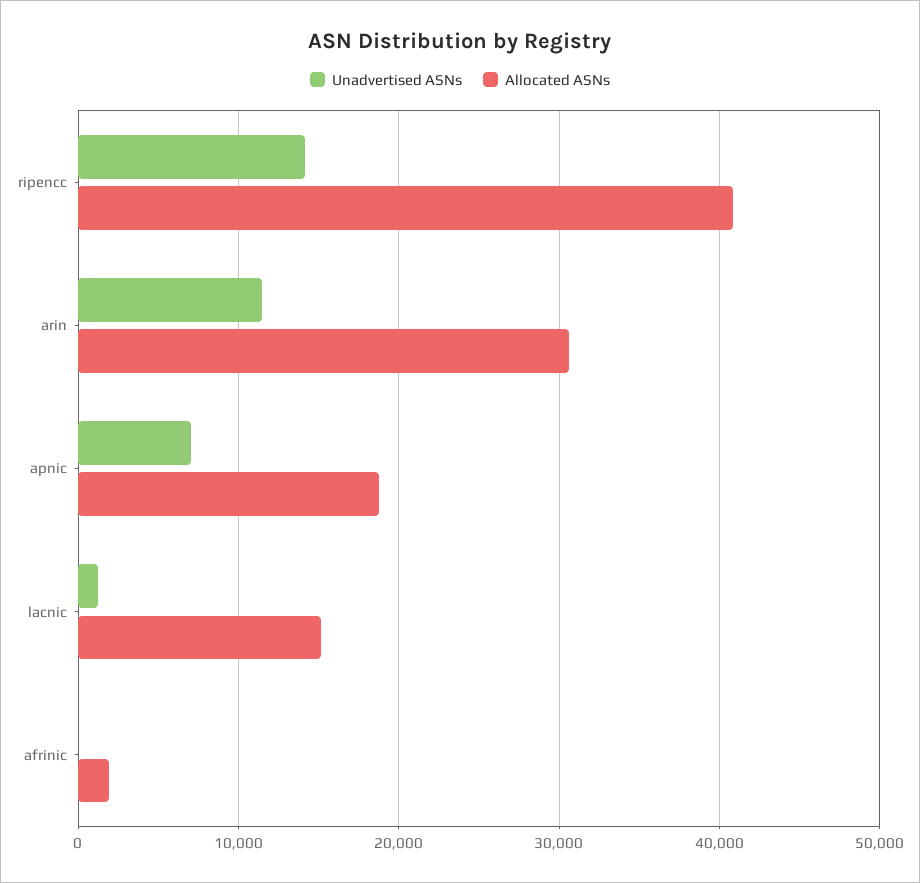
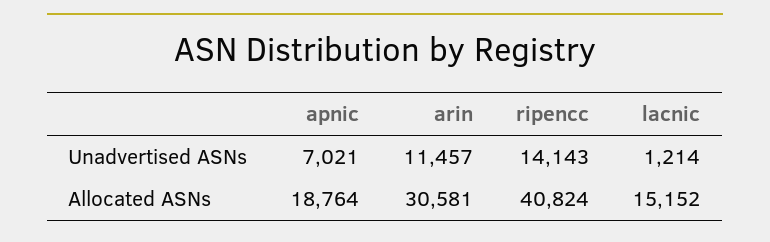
  {
    "Unadvertised ASNs": {
      "ripencc": 14143,
      "arin": 11457,
      "apnic": 7021,
-     "lacnic": 1214,
+     "lacnic": 1214
-     "afrinic": 0
    },
    "Allocated ASNs": {
      "ripencc": 40824,
      "arin": 30581,
      "apnic": 18764,
-     "lacnic": 15152,
+     "lacnic": 15152
-     "afrinic": 2000
    }
  }

